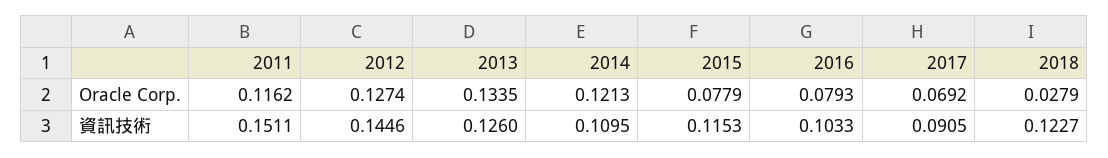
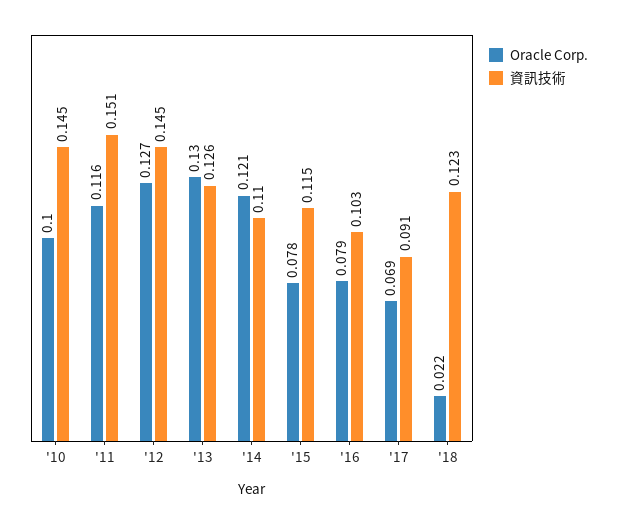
  {
    "Oracle Corp.": {
      "2011": 0.1162,
      "2012": 0.1274,
-     "2013": 0.1335,
+     "2013": 0.13,
      "2014": 0.1213,
      "2015": 0.0779,
      "2016": 0.0793,
      "2017": 0.0692,
-     "2018": 0.0279
+     "2018": 0.022,
+     "'10": 0.1
    },
    "資訊技術": {
      "2011": 0.1511,
      "2012": 0.1446,
      "2013": 0.126,
      "2014": 0.1095,
      "2015": 0.1153,
      "2016": 0.1033,
      "2017": 0.0905,
-     "2018": 0.1227
+     "2018": 0.1227,
+     "'10": 0.145
    }
  }

